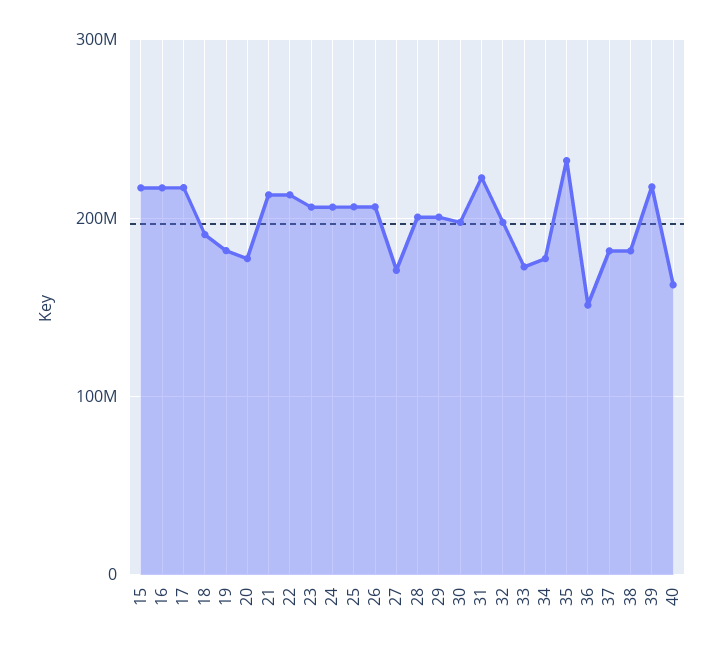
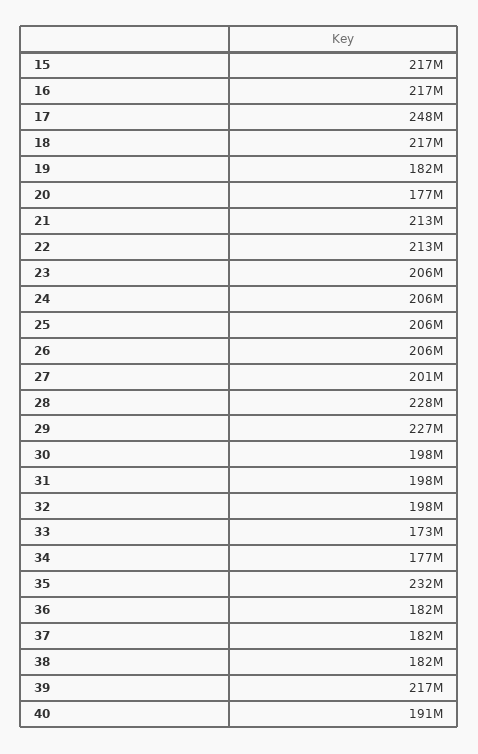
  {
    "15": 217000000,
    "16": 217000000,
-   "17": 220000000,
+   "17": 248000000,
-   "18": 190000000,
+   "18": 217000000,
    "19": 182000000,
    "20": 177000000,
    "21": 213000000,
    "22": 213000000,
    "23": 206000000,
    "24": 206000000,
    "25": 206000000,
    "26": 206000000,
-   "27": 170000000,
+   "27": 201000000,
-   "28": 200000000,
+   "28": 228000000,
-   "29": 200000000,
+   "29": 227000000,
    "30": 198000000,
-   "31": 220000000,
+   "31": 198000000,
    "32": 198000000,
    "33": 173000000,
    "34": 177000000,
    "35": 232000000,
-   "36": 150000000,
+   "36": 182000000,
    "37": 182000000,
    "38": 182000000,
    "39": 217000000,
-   "40": 160000000
+   "40": 191000000
  }

